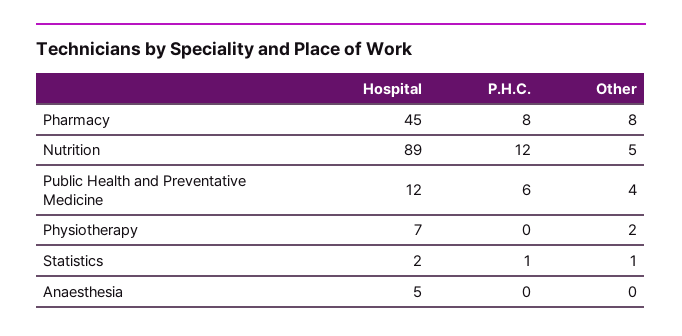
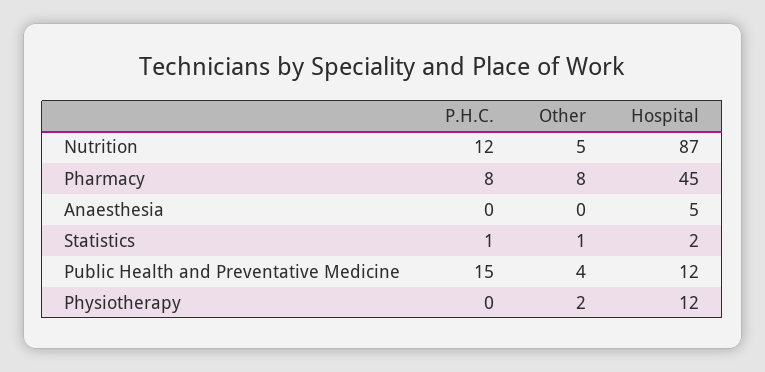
  {
    "Hospital": {
      "Pharmacy": 45,
-     "Nutrition": 89,
+     "Nutrition": 87,
      "Public Health and Preventative Medicine": 12,
-     "Physiotherapy": 7,
+     "Physiotherapy": 12,
      "Statistics": 2,
      "Anaesthesia": 5
    },
    "P.H.C.": {
      "Pharmacy": 8,
      "Nutrition": 12,
-     "Public Health and Preventative Medicine": 6,
+     "Public Health and Preventative Medicine": 15,
      "Physiotherapy": 0,
      "Statistics": 1,
      "Anaesthesia": 0
    },
    "Other": {
      "Pharmacy": 8,
      "Nutrition": 5,
      "Public Health and Preventative Medicine": 4,
      "Physiotherapy": 2,
      "Statistics": 1,
      "Anaesthesia": 0
    }
  }

